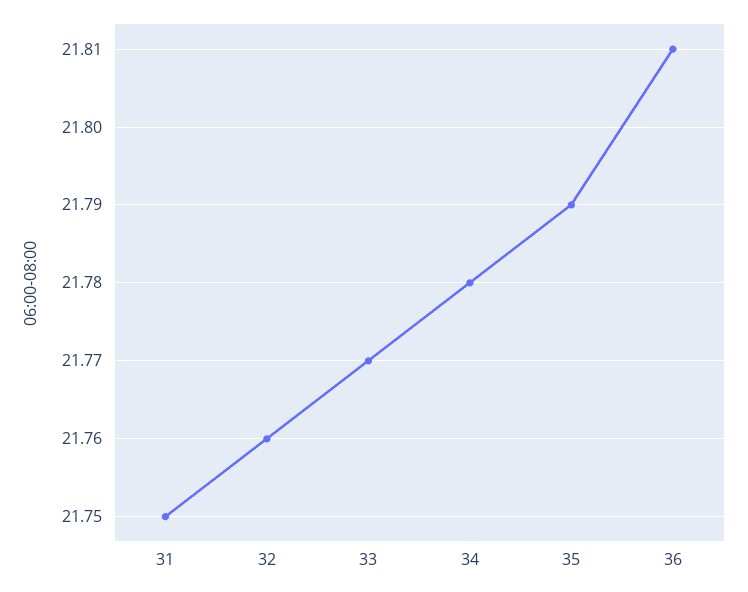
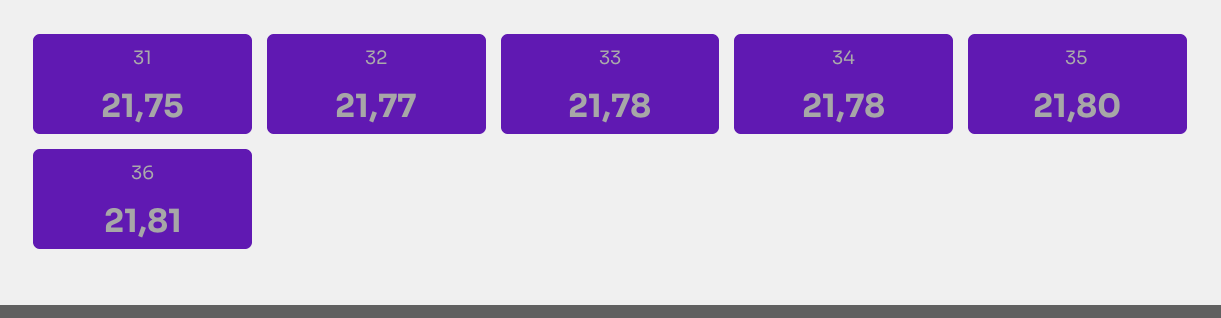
  {
    "31": 21.75,
-   "32": 21.76,
+   "32": 21.77,
-   "33": 21.77,
+   "33": 21.78,
    "34": 21.78,
-   "35": 21.79,
+   "35": 21.8,
    "36": 21.81
  }

